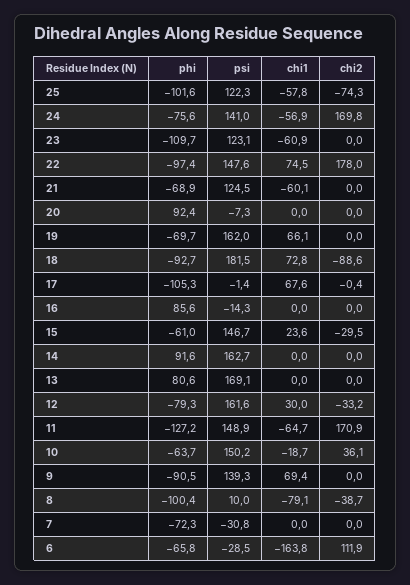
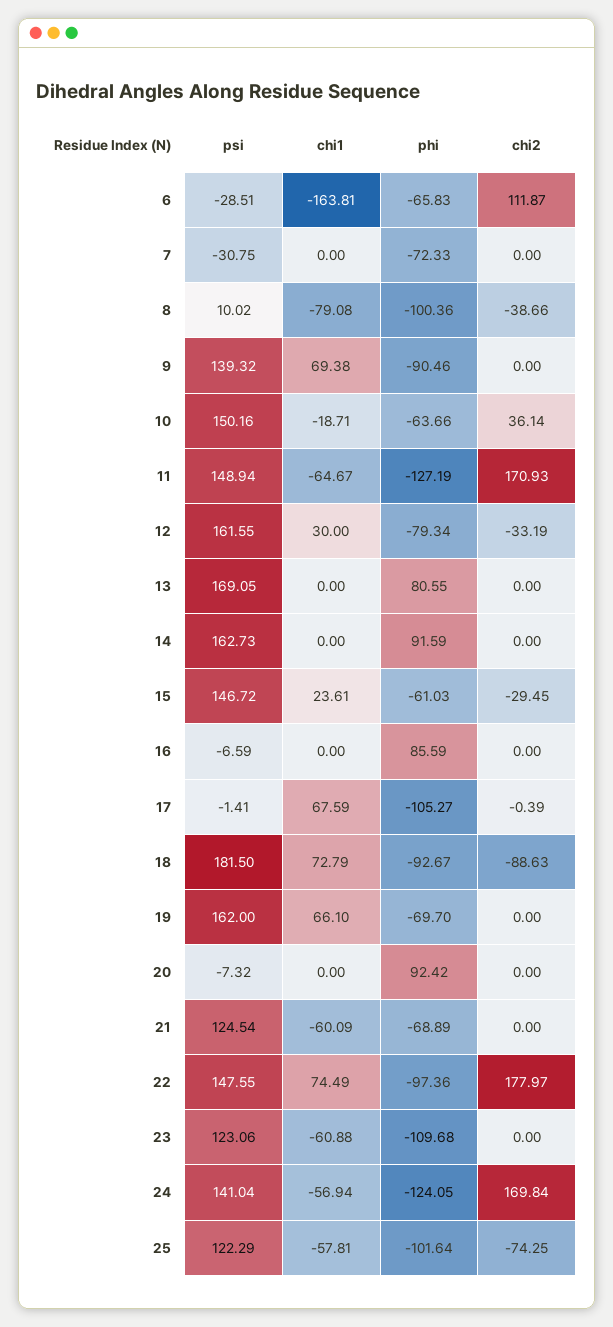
  {
    "phi": {
      "25": -101.64,
-     "24": -75.6,
+     "24": -124.05,
      "23": -109.68,
      "22": -97.36,
      "21": -68.89,
      "20": 92.42,
      "19": -69.7,
      "18": -92.67,
      "17": -105.27,
      "16": 85.59,
      "15": -61.03,
      "14": 91.59,
      "13": 80.55,
      "12": -79.34,
      "11": -127.19,
      "10": -63.66,
      "9": -90.46,
      "8": -100.36,
      "7": -72.33,
      "6": -65.83
    },
    "psi": {
      "25": 122.29,
      "24": 141.04,
      "23": 123.06,
      "22": 147.55,
      "21": 124.54,
      "20": -7.32,
      "19": 162,
      "18": 181.5,
      "17": -1.41,
-     "16": -14.3,
+     "16": -6.59,
      "15": 146.72,
      "14": 162.73,
      "13": 169.05,
      "12": 161.55,
      "11": 148.94,
      "10": 150.16,
      "9": 139.32,
      "8": 10.02,
      "7": -30.75,
      "6": -28.51
    },
    "chi1": {
      "25": -57.81,
      "24": -56.94,
      "23": -60.88,
      "22": 74.49,
      "21": -60.09,
      "20": 0,
      "19": 66.1,
      "18": 72.79,
      "17": 67.59,
      "16": 0,
      "15": 23.61,
      "14": 0,
      "13": 0,
      "12": 30,
      "11": -64.67,
      "10": -18.71,
      "9": 69.38,
      "8": -79.08,
      "7": 0,
      "6": -163.81
    },
    "chi2": {
      "25": -74.25,
      "24": 169.84,
      "23": 0,
      "22": 177.97,
      "21": 0,
      "20": 0,
      "19": 0,
      "18": -88.63,
      "17": -0.39,
      "16": 0,
      "15": -29.45,
      "14": 0,
      "13": 0,
      "12": -33.19,
      "11": 170.93,
      "10": 36.14,
      "9": 0,
      "8": -38.66,
      "7": 0,
      "6": 111.87
    }
  }

